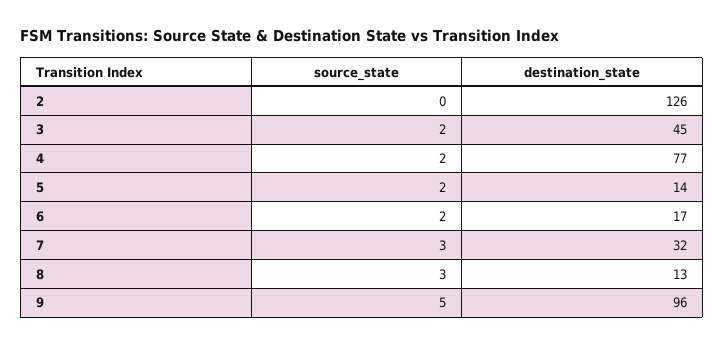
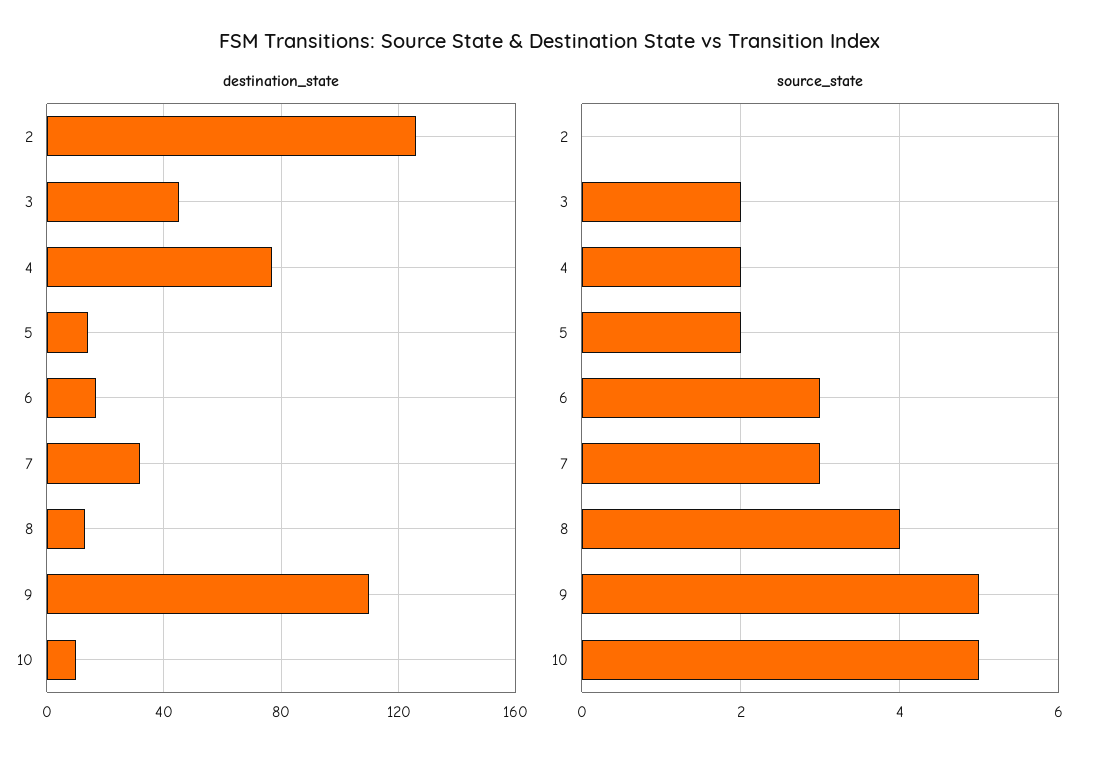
  {
    "source_state": {
      "2": 0,
      "3": 2,
      "4": 2,
      "5": 2,
-     "6": 2,
+     "6": 3,
      "7": 3,
-     "8": 3,
+     "8": 4,
-     "9": 5
+     "9": 5,
+     "10": 5
    },
    "destination_state": {
      "2": 126,
      "3": 45,
      "4": 77,
      "5": 14,
      "6": 17,
      "7": 32,
      "8": 13,
-     "9": 96
+     "9": 110,
+     "10": 10
    }
  }

